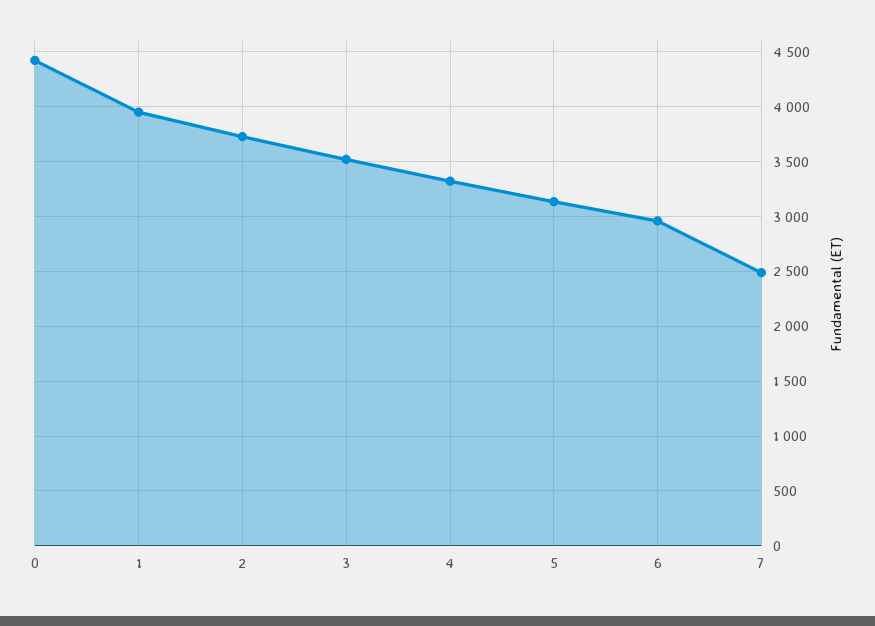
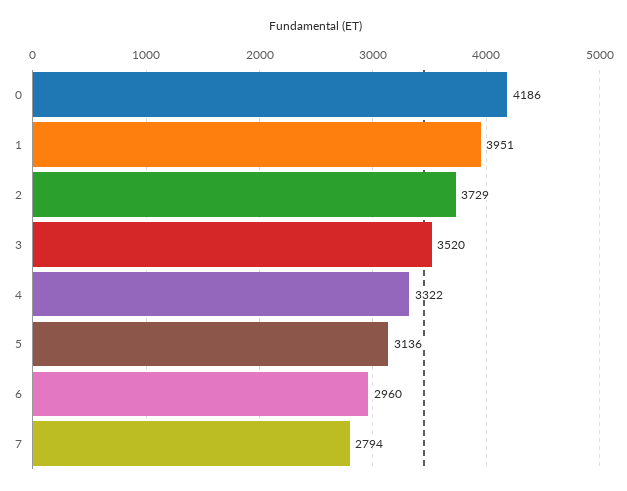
  {
-   "0": 4400,
+   "0": 4186,
    "1": 3951,
    "2": 3729,
    "3": 3520,
    "4": 3322,
    "5": 3136,
    "6": 2960,
-   "7": 2500
+   "7": 2794
  }

